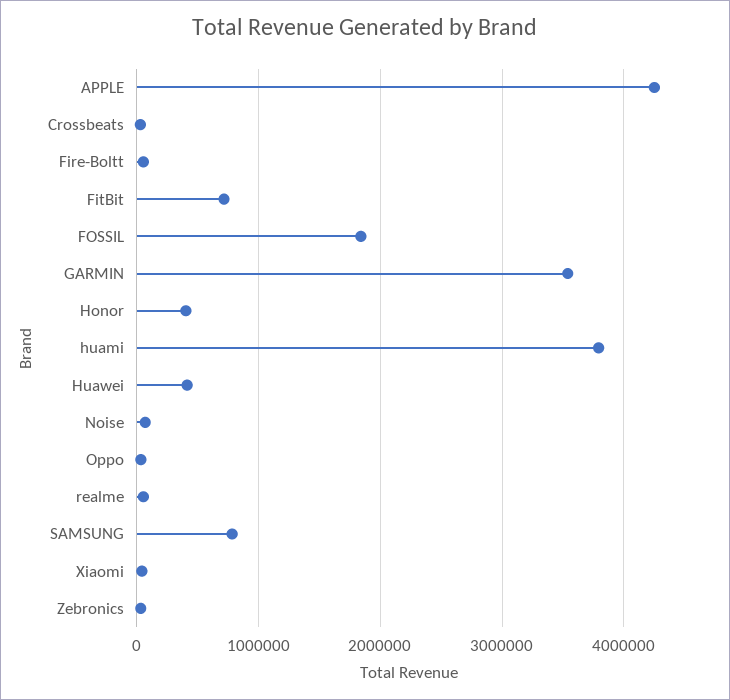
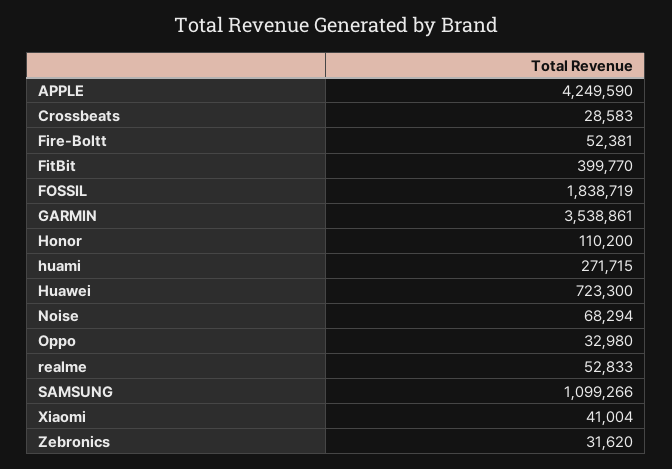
  {
    "APPLE": 4249590,
    "Crossbeats": 28583,
    "Fire-Boltt": 52381,
-   "FitBit": 700000,
+   "FitBit": 399770,
    "FOSSIL": 1838719,
    "GARMIN": 3538861,
-   "Honor": 400000,
+   "Honor": 110200,
-   "huami": 3800000,
+   "huami": 271715,
-   "Huawei": 400000,
+   "Huawei": 723300,
    "Noise": 68294,
    "Oppo": 32980,
    "realme": 52833,
-   "SAMSUNG": 800000,
+   "SAMSUNG": 1099266,
    "Xiaomi": 41004,
    "Zebronics": 31620
  }

